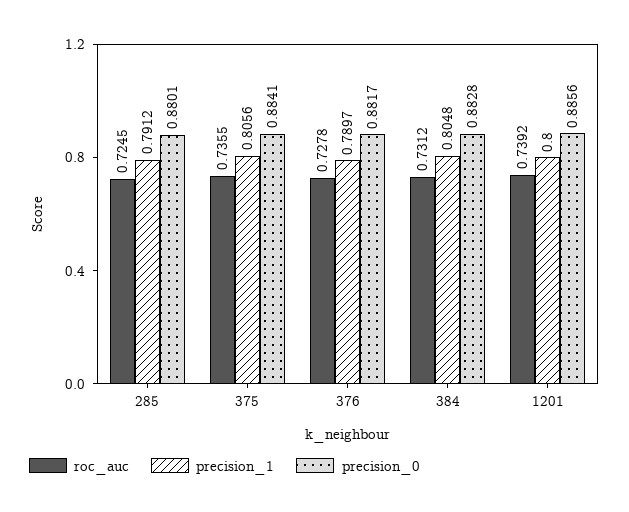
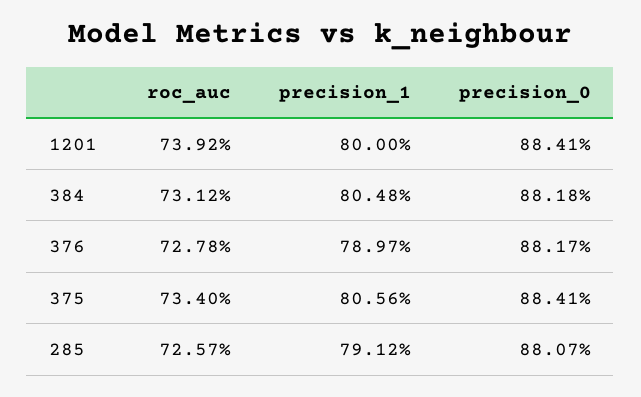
  {
    "roc_auc": {
-     "285": 0.7245,
+     "285": 0.7257,
-     "375": 0.7355,
+     "375": 0.734,
      "376": 0.7278,
      "384": 0.7312,
      "1201": 0.7392
    },
    "precision_1": {
      "285": 0.7912,
      "375": 0.8056,
      "376": 0.7897,
      "384": 0.8048,
      "1201": 0.8
    },
    "precision_0": {
-     "285": 0.8801,
+     "285": 0.8807,
      "375": 0.8841,
      "376": 0.8817,
-     "384": 0.8828,
+     "384": 0.8818,
-     "1201": 0.8856
+     "1201": 0.8841
    }
  }

